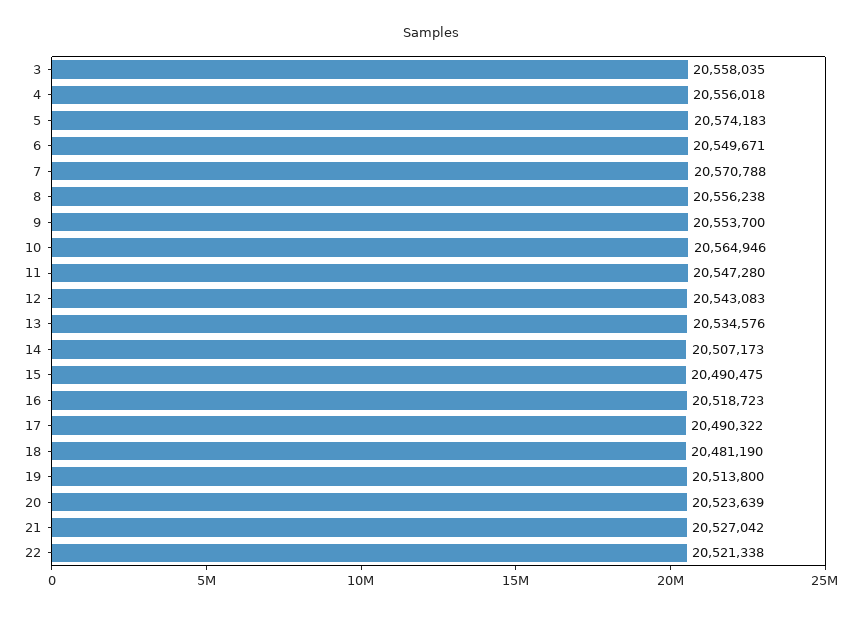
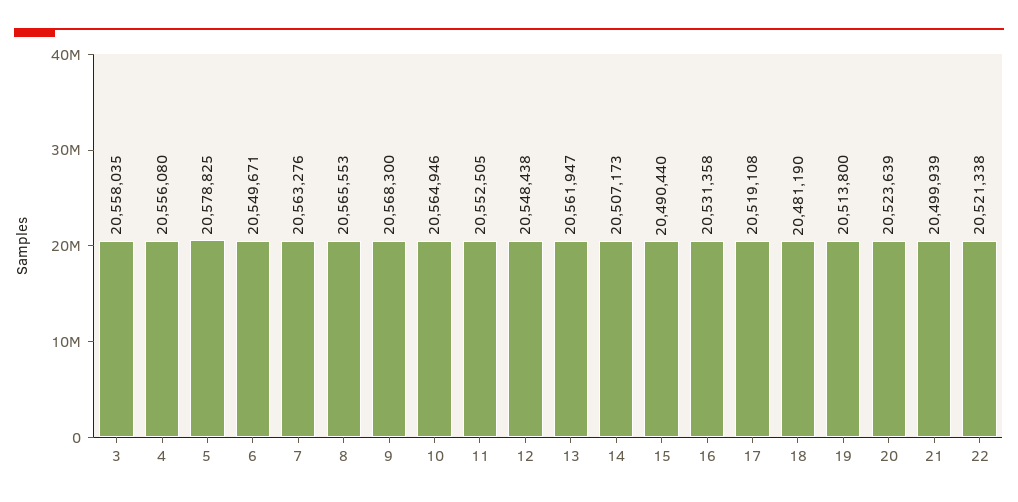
  {
    "3": 20558035,
-   "4": 20556018,
+   "4": 20556080,
-   "5": 20574183,
+   "5": 20578825,
    "6": 20549671,
-   "7": 20570788,
+   "7": 20563276,
-   "8": 20556238,
+   "8": 20565553,
-   "9": 20553700,
+   "9": 20568300,
    "10": 20564946,
-   "11": 20547280,
+   "11": 20552505,
-   "12": 20543083,
+   "12": 20548438,
-   "13": 20534576,
+   "13": 20561947,
    "14": 20507173,
-   "15": 20490475,
+   "15": 20490440,
-   "16": 20518723,
+   "16": 20531358,
-   "17": 20490322,
+   "17": 20519108,
    "18": 20481190,
    "19": 20513800,
    "20": 20523639,
-   "21": 20527042,
+   "21": 20499939,
    "22": 20521338
  }

